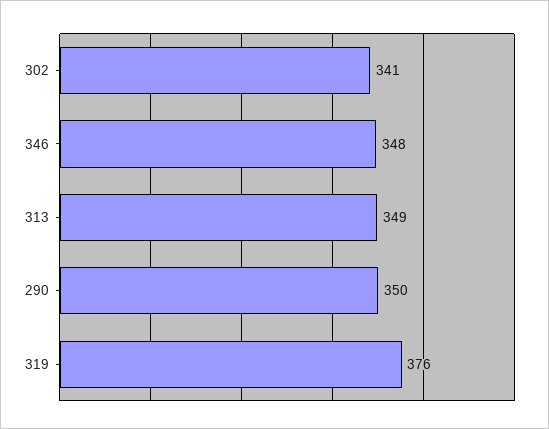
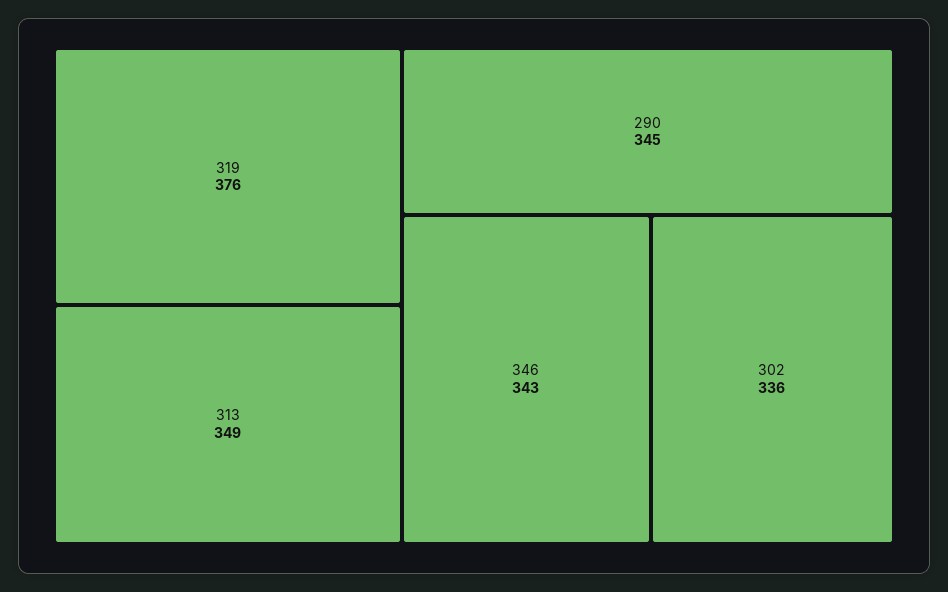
  {
-   "302": 341,
+   "302": 336,
-   "346": 348,
+   "346": 343,
    "313": 349,
-   "290": 350,
+   "290": 345,
    "319": 376
  }

